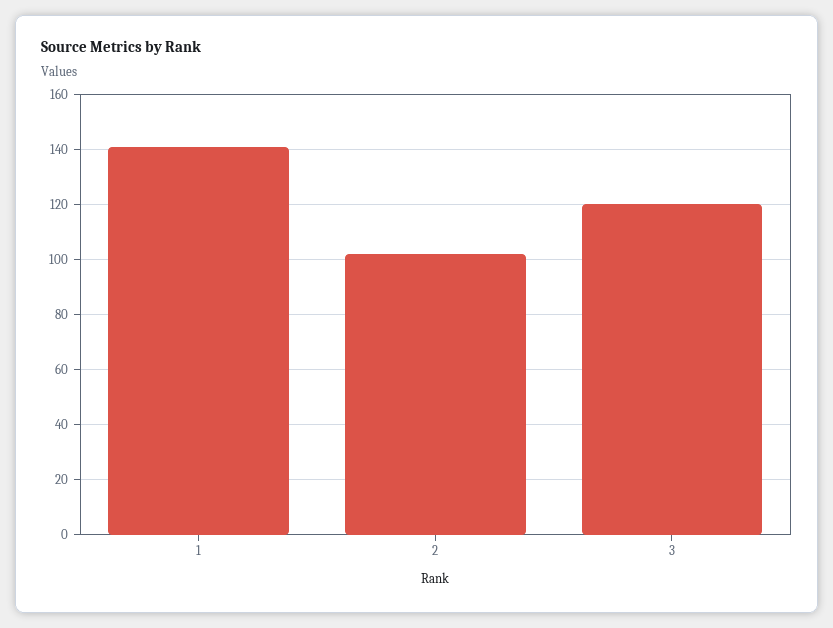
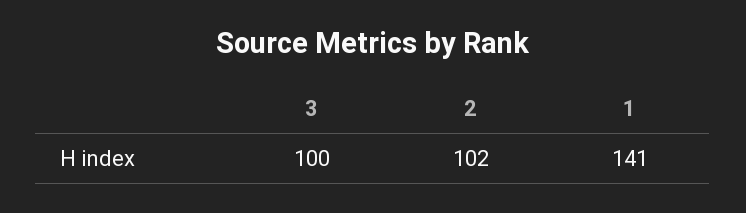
  {
    "1": 141,
    "2": 102,
-   "3": 120
+   "3": 100
  }

